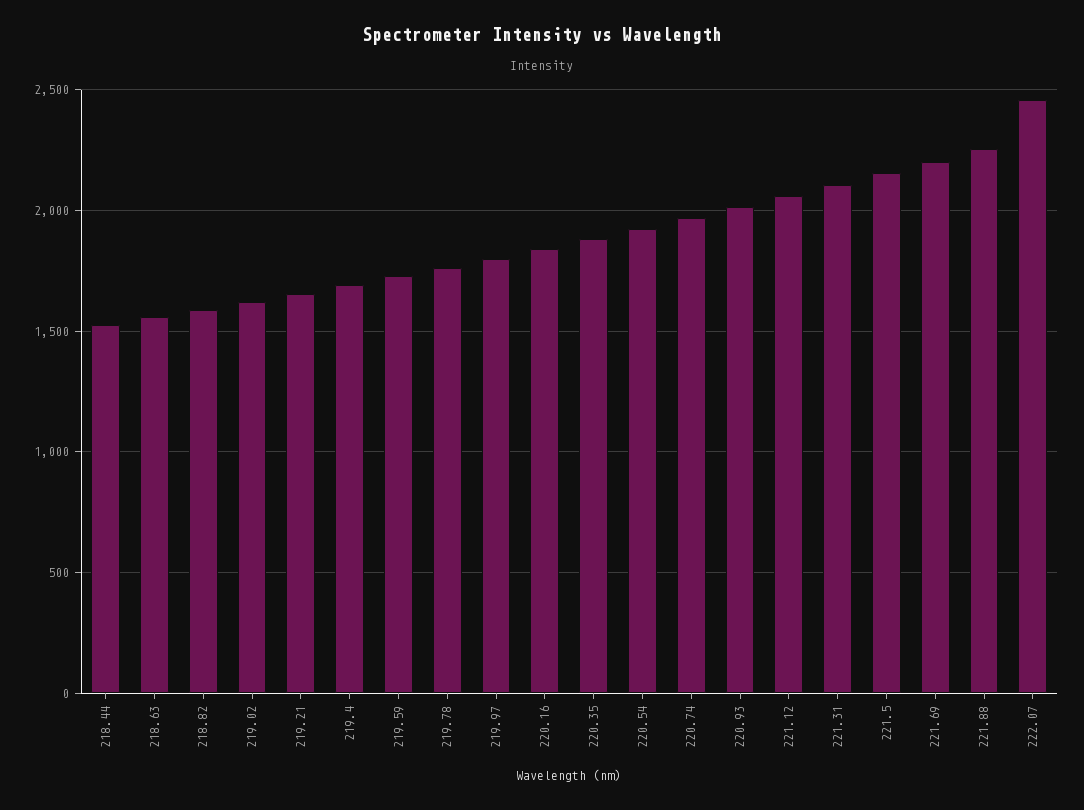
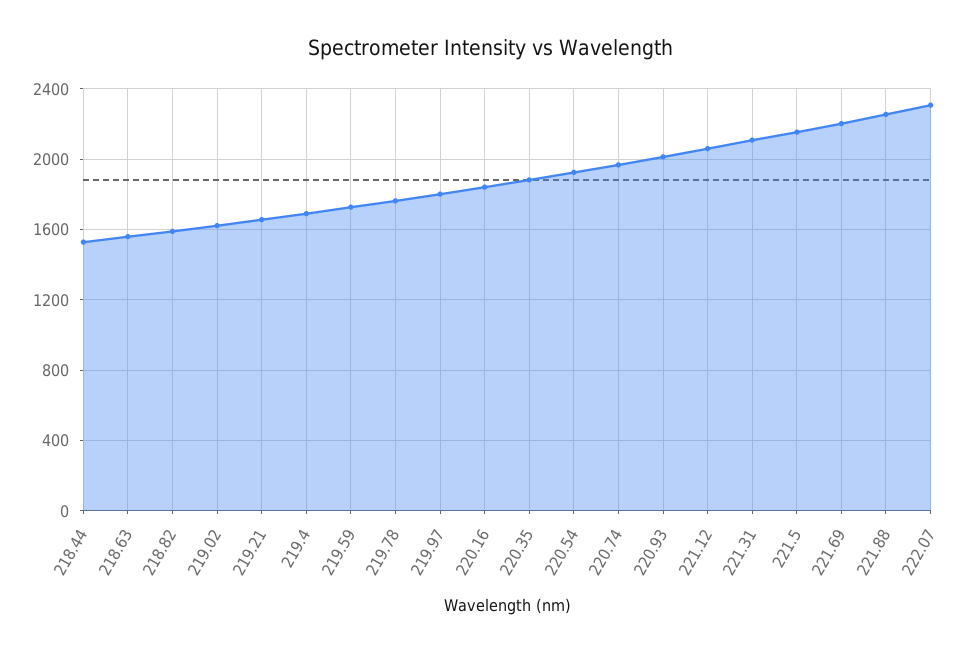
  {
    "218.44": 1550,
    "218.63": 1550,
    "218.82": 1600,
    "219.02": 1600,
    "219.21": 1650,
    "219.4": 1700,
    "219.59": 1750,
    "219.78": 1750,
    "219.97": 1800,
    "220.16": 1850,
    "220.35": 1900,
    "220.54": 1900,
    "220.74": 1950,
    "220.93": 2000,
    "221.12": 2050,
    "221.31": 2100,
    "221.5": 2150,
    "221.69": 2200,
    "221.88": 2250,
-   "222.07": 2450
+   "222.07": 2300
  }

